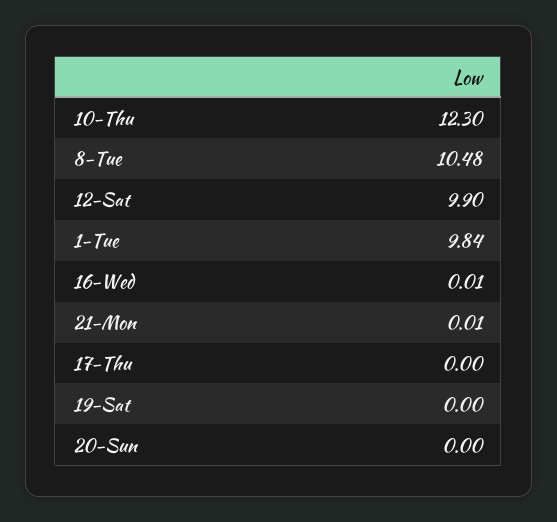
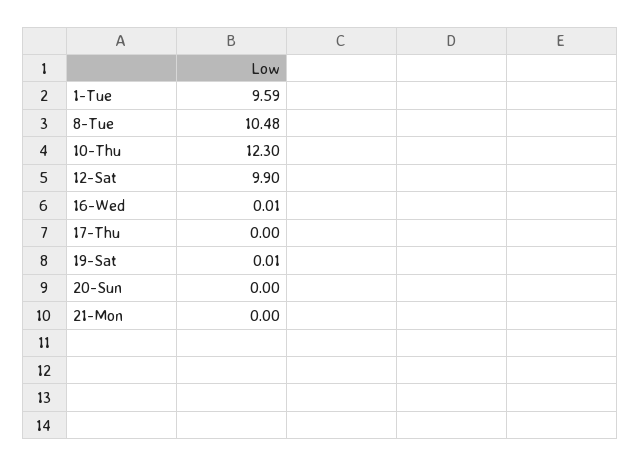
  {
    "10-Thu": 12.3,
    "8-Tue": 10.48,
    "12-Sat": 9.9,
-   "1-Tue": 9.84,
+   "1-Tue": 9.59,
    "16-Wed": 0.01,
-   "21-Mon": 0.01,
+   "21-Mon": 0,
    "17-Thu": 0,
-   "19-Sat": 0,
+   "19-Sat": 0.01,
    "20-Sun": 0
  }

